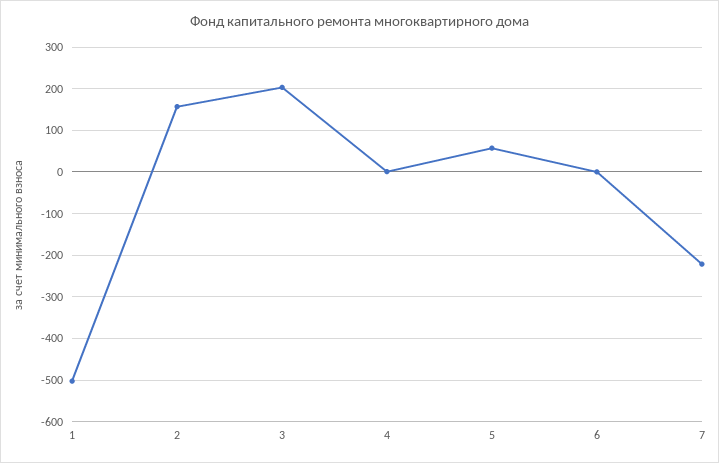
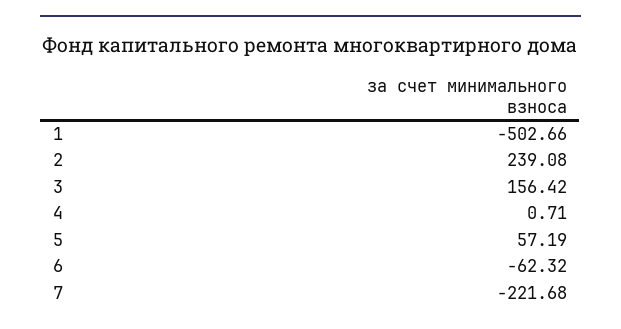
  {
    "1": -502.66,
-   "2": 160,
+   "2": 239.08,
-   "3": 200,
+   "3": 156.42,
    "4": 0.71,
    "5": 57.19,
-   "6": 0,
+   "6": -62.32,
    "7": -221.68
  }

